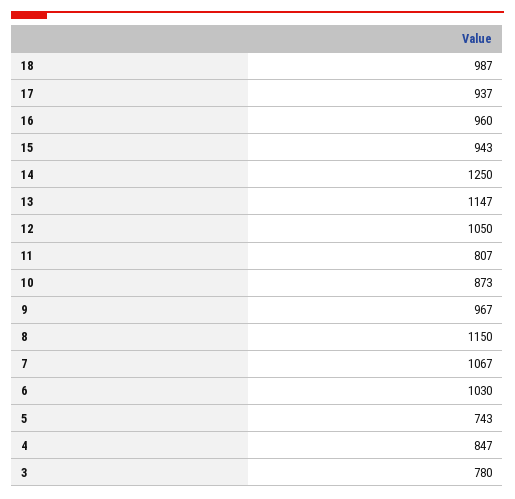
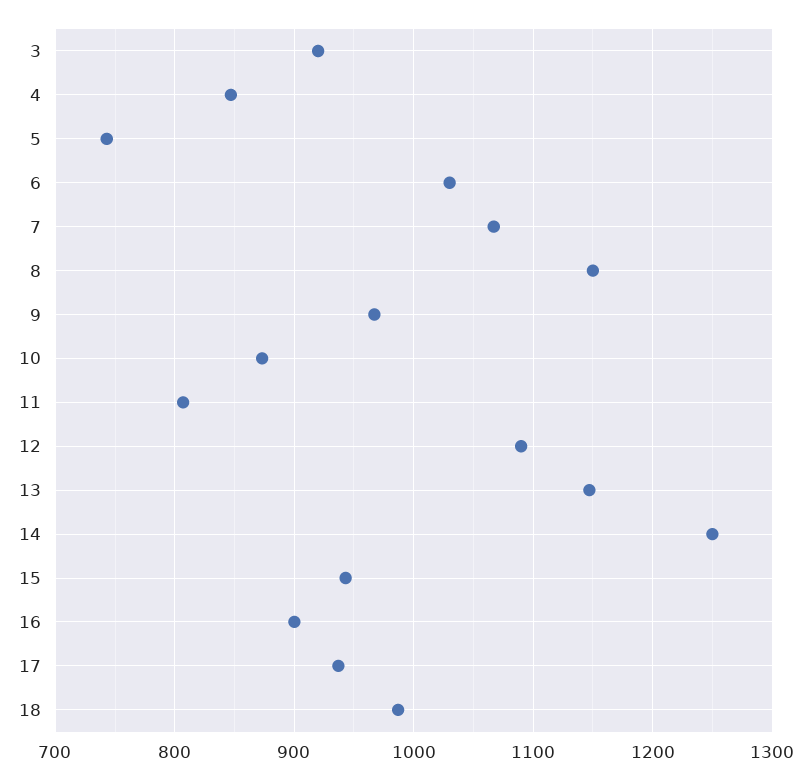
  {
    "18": 987,
    "17": 937,
-   "16": 960,
+   "16": 900,
    "15": 943,
    "14": 1250,
    "13": 1147,
-   "12": 1050,
+   "12": 1090,
    "11": 807,
    "10": 873,
    "9": 967,
    "8": 1150,
    "7": 1067,
    "6": 1030,
    "5": 743,
    "4": 847,
-   "3": 780
+   "3": 920
  }

